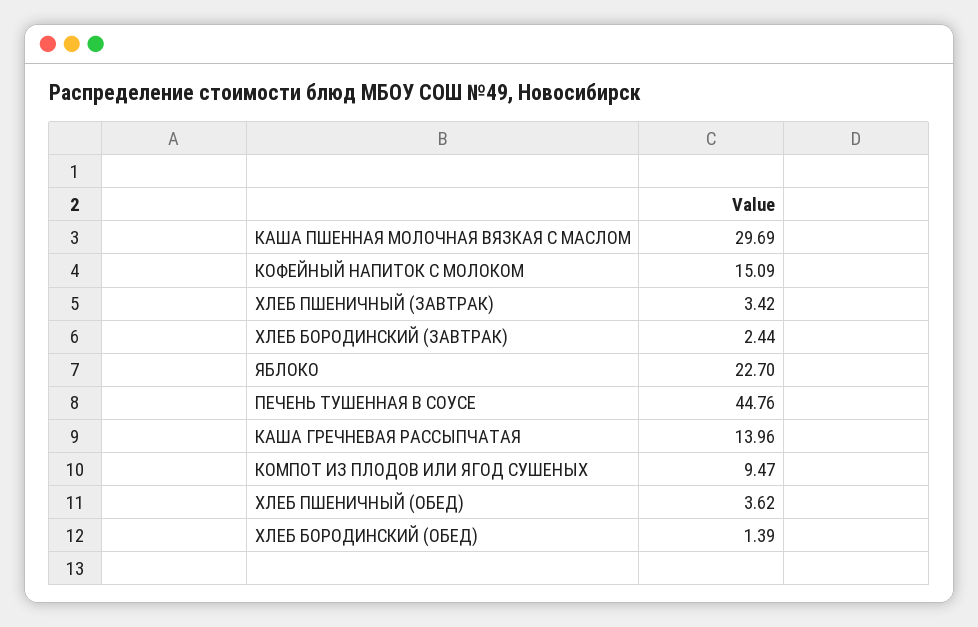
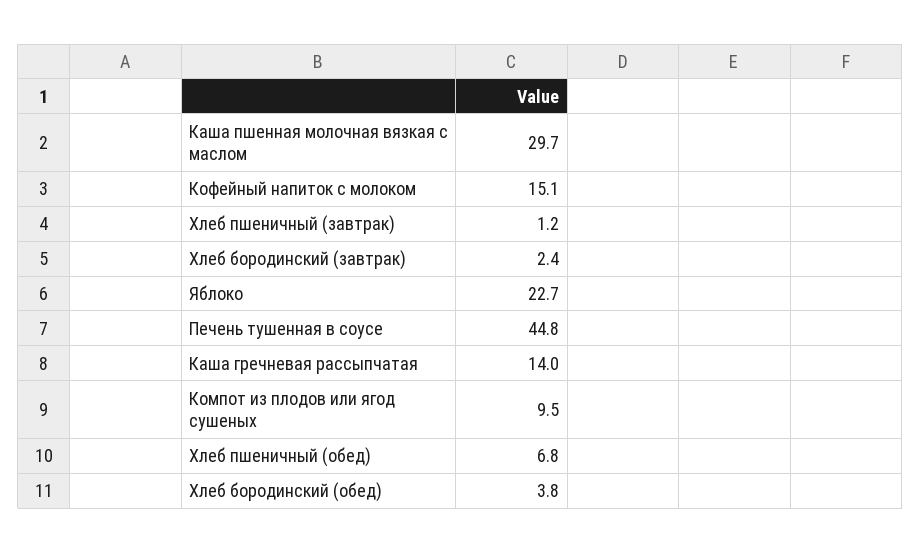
  {
    "КАША ПШЕННАЯ МОЛОЧНАЯ ВЯЗКАЯ С МАСЛОМ": 29.69,
    "КОФЕЙНЫЙ НАПИТОК С МОЛОКОМ": 15.09,
-   "ХЛЕБ ПШЕНИЧНЫЙ (ЗАВТРАК)": 3.42,
+   "ХЛЕБ ПШЕНИЧНЫЙ (ЗАВТРАК)": 1.2,
    "ХЛЕБ БОРОДИНСКИЙ (ЗАВТРАК)": 2.44,
    "ЯБЛОКО": 22.7,
    "ПЕЧЕНЬ ТУШЕННАЯ В СОУСЕ": 44.76,
    "КАША ГРЕЧНЕВАЯ РАССЫПЧАТАЯ": 13.96,
    "КОМПОТ ИЗ ПЛОДОВ ИЛИ ЯГОД СУШЕНЫХ": 9.47,
-   "ХЛЕБ ПШЕНИЧНЫЙ (ОБЕД)": 3.62,
+   "ХЛЕБ ПШЕНИЧНЫЙ (ОБЕД)": 6.8,
-   "ХЛЕБ БОРОДИНСКИЙ (ОБЕД)": 1.39
+   "ХЛЕБ БОРОДИНСКИЙ (ОБЕД)": 3.8
  }

